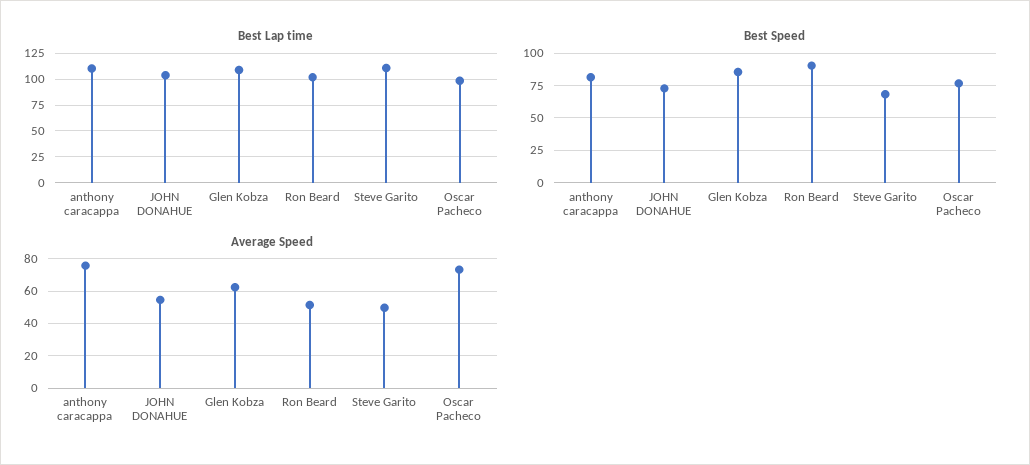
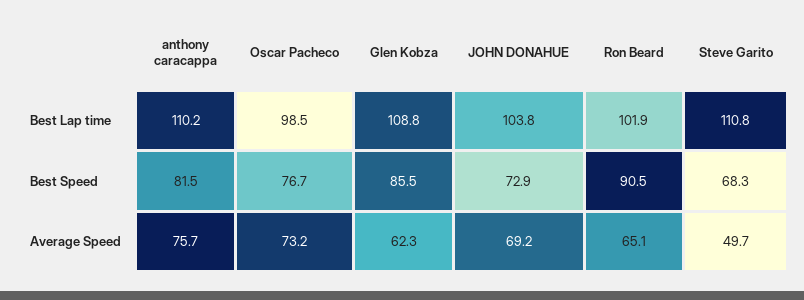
  {
    "Best Lap time": {
      "anthony caracappa": 110.2,
      "JOHN DONAHUE": 103.8,
      "Glen Kobza": 108.8,
      "Ron Beard": 101.9,
      "Steve Garito": 110.8,
      "Oscar Pacheco": 98.5
    },
    "Best Speed": {
      "anthony caracappa": 81.5,
      "JOHN DONAHUE": 72.9,
      "Glen Kobza": 85.5,
      "Ron Beard": 90.5,
      "Steve Garito": 68.3,
      "Oscar Pacheco": 76.7
    },
    "Average Speed": {
      "anthony caracappa": 75.7,
-     "JOHN DONAHUE": 55,
+     "JOHN DONAHUE": 69.2,
      "Glen Kobza": 62.3,
-     "Ron Beard": 50,
+     "Ron Beard": 65.1,
      "Steve Garito": 49.7,
      "Oscar Pacheco": 73.2
    }
  }

